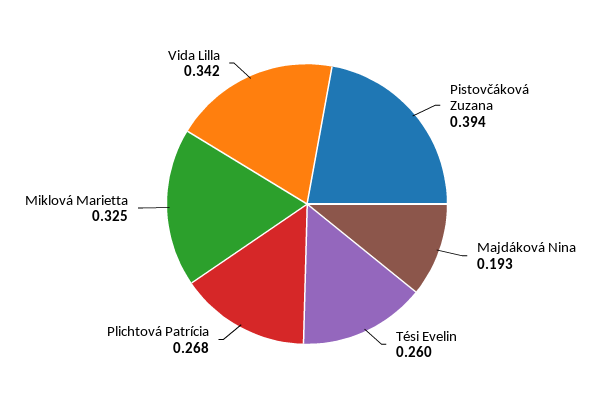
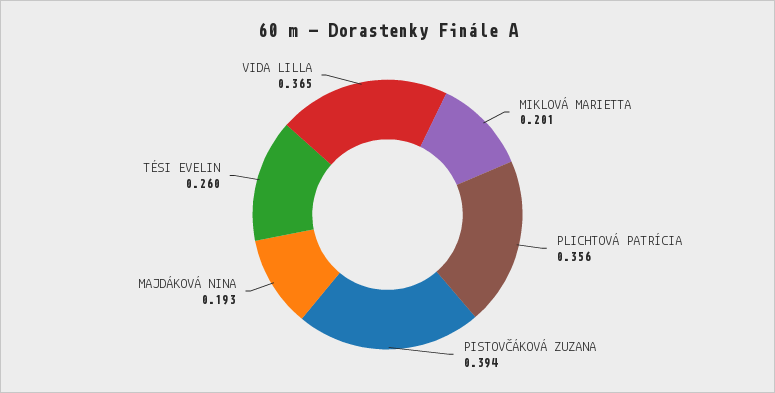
  {
    "Pistovčáková Zuzana": 0.394,
    "Majdáková Nina": 0.193,
    "Tési Evelin": 0.26,
-   "Plichtová Patrícia": 0.268,
+   "Plichtová Patrícia": 0.356,
-   "Miklová Marietta": 0.325,
+   "Miklová Marietta": 0.201,
-   "Vida Lilla": 0.342
+   "Vida Lilla": 0.365
  }

